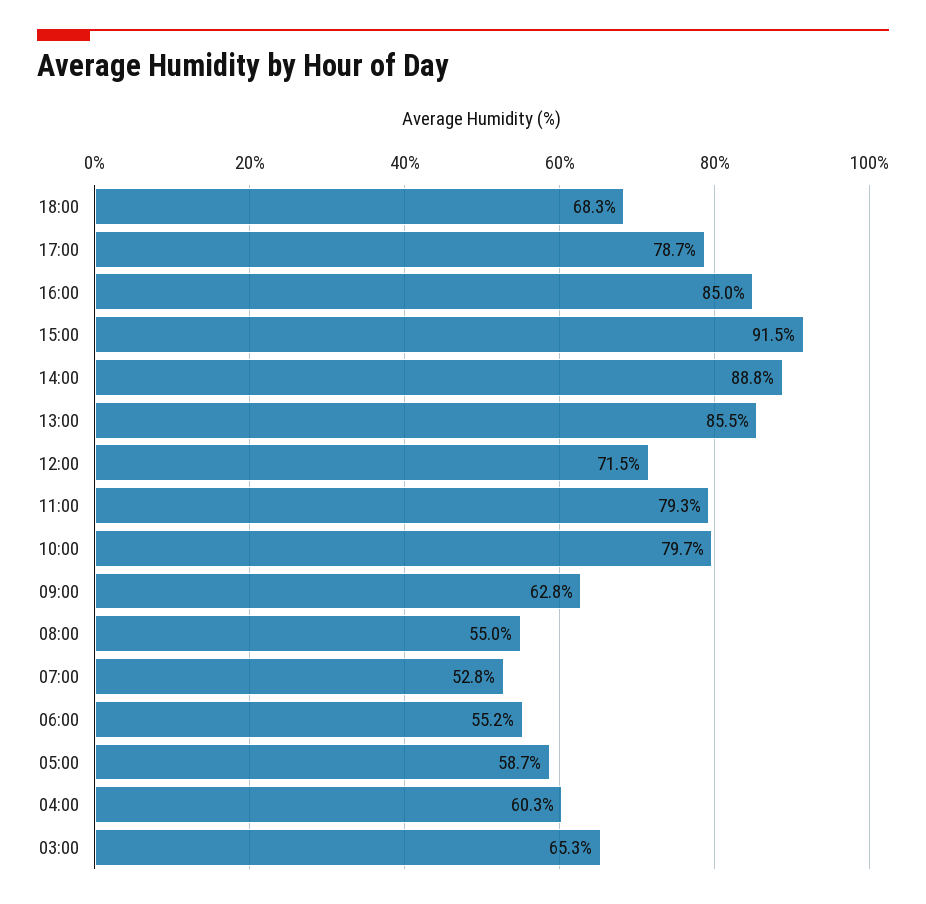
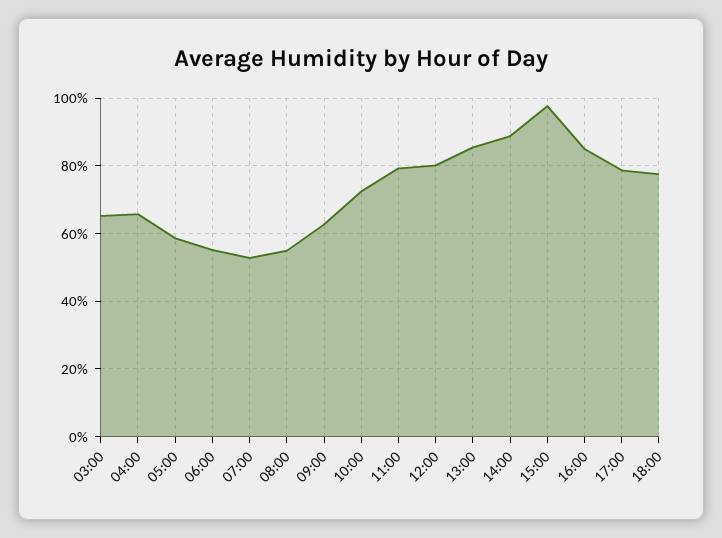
  {
-   "18:00": 68.3,
+   "18:00": 78,
    "17:00": 78.7,
    "16:00": 85,
-   "15:00": 91.5,
+   "15:00": 98,
    "14:00": 88.8,
    "13:00": 85.5,
-   "12:00": 71.5,
+   "12:00": 80,
    "11:00": 79.3,
-   "10:00": 79.7,
+   "10:00": 72,
    "09:00": 62.8,
    "08:00": 55,
    "07:00": 52.8,
    "06:00": 55.2,
    "05:00": 58.7,
-   "04:00": 60.3,
+   "04:00": 66,
    "03:00": 65.3
  }

